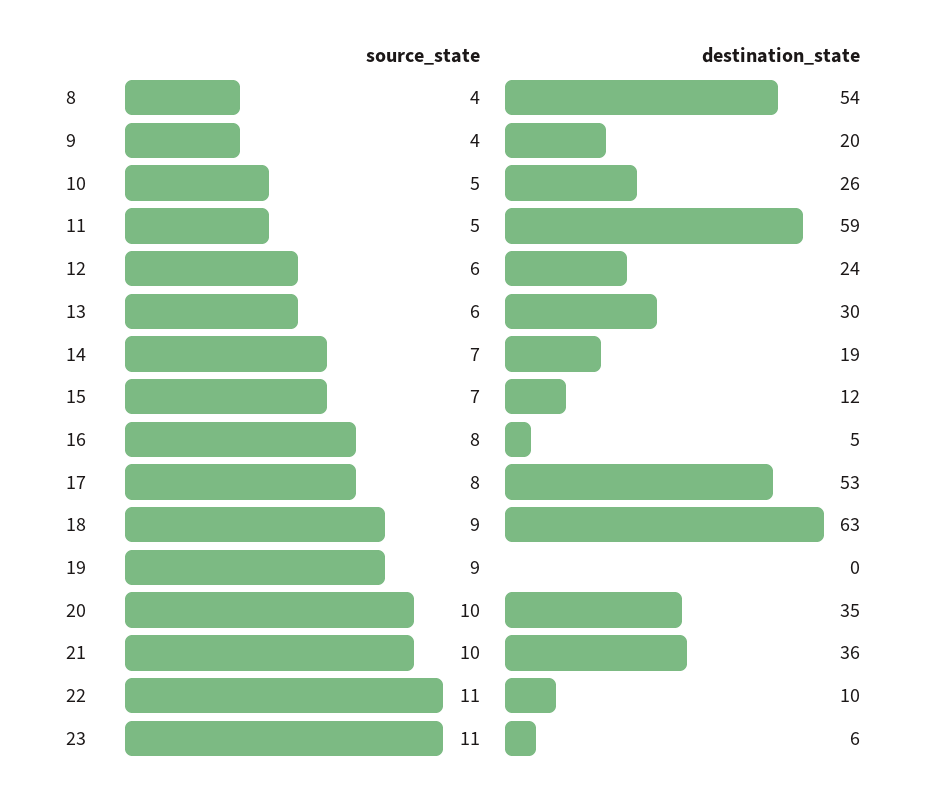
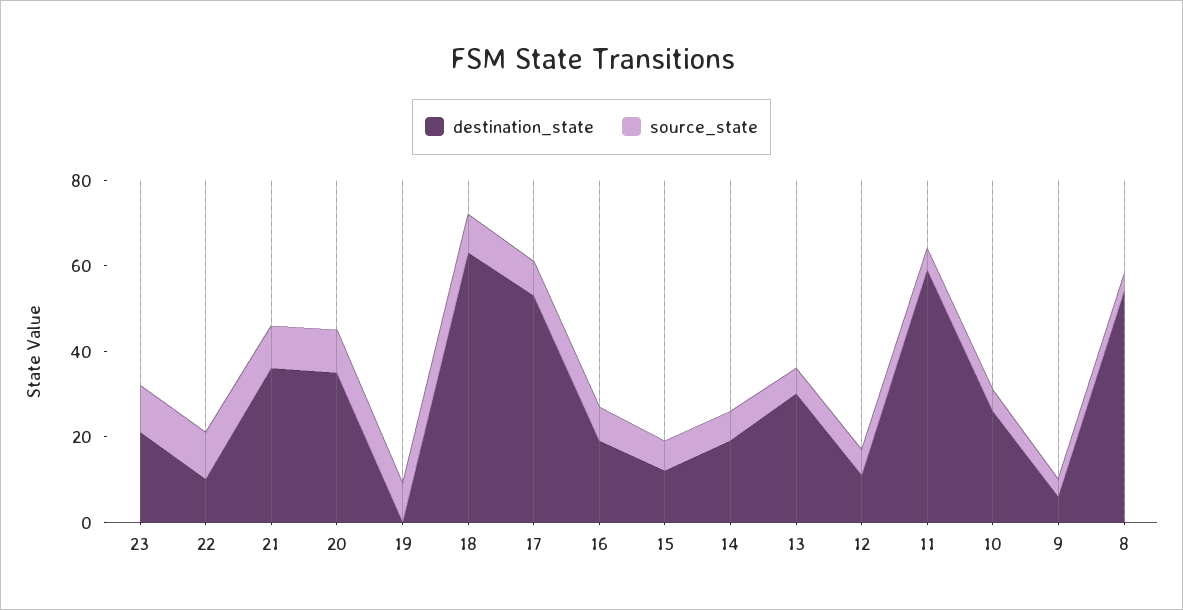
  {
    "source_state": {
      "8": 4,
      "9": 4,
      "10": 5,
      "11": 5,
      "12": 6,
      "13": 6,
      "14": 7,
      "15": 7,
      "16": 8,
      "17": 8,
      "18": 9,
      "19": 9,
      "20": 10,
      "21": 10,
      "22": 11,
      "23": 11
    },
    "destination_state": {
      "8": 54,
-     "9": 20,
+     "9": 5,
      "10": 26,
      "11": 59,
-     "12": 24,
+     "12": 10,
      "13": 30,
      "14": 19,
      "15": 12,
-     "16": 5,
+     "16": 20,
      "17": 53,
      "18": 63,
      "19": 0,
      "20": 35,
      "21": 36,
      "22": 10,
-     "23": 6
+     "23": 20
    }
  }

